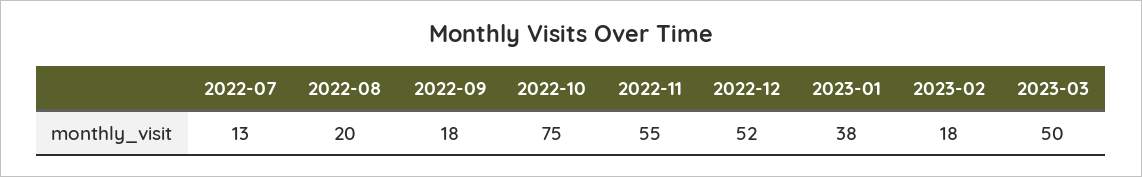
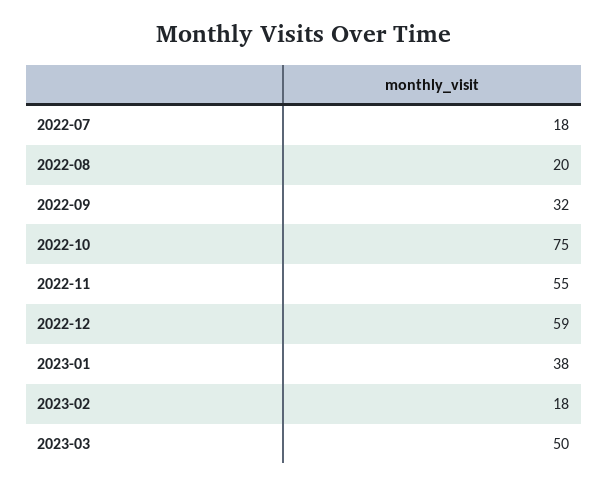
  {
-   "2022-07": 13,
+   "2022-07": 18,
    "2022-08": 20,
-   "2022-09": 18,
+   "2022-09": 32,
    "2022-10": 75,
    "2022-11": 55,
-   "2022-12": 52,
+   "2022-12": 59,
    "2023-01": 38,
    "2023-02": 18,
    "2023-03": 50
  }

